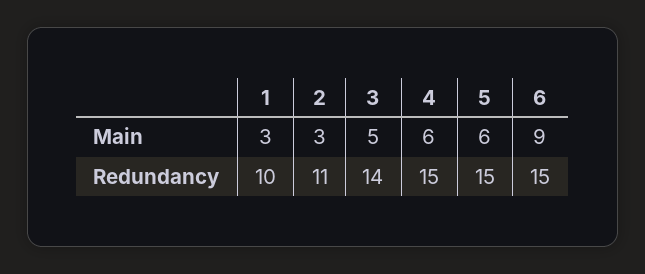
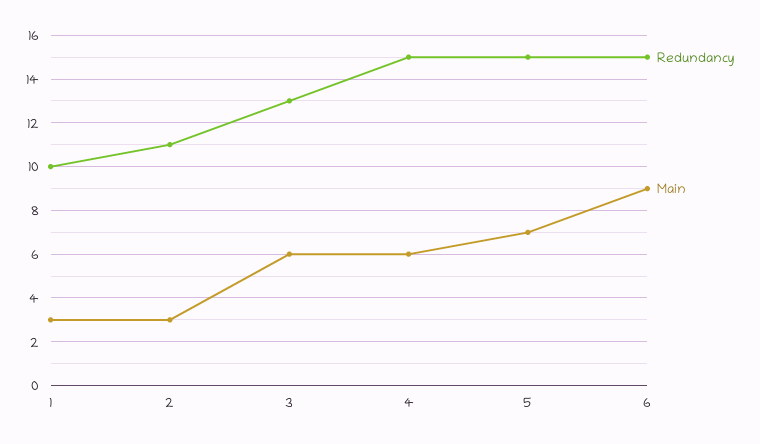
  {
    "Main": {
      "1": 3,
      "2": 3,
-     "3": 5,
+     "3": 6,
      "4": 6,
-     "5": 6,
+     "5": 7,
      "6": 9
    },
    "Redundancy": {
      "1": 10,
      "2": 11,
-     "3": 14,
+     "3": 13,
      "4": 15,
      "5": 15,
      "6": 15
    }
  }

